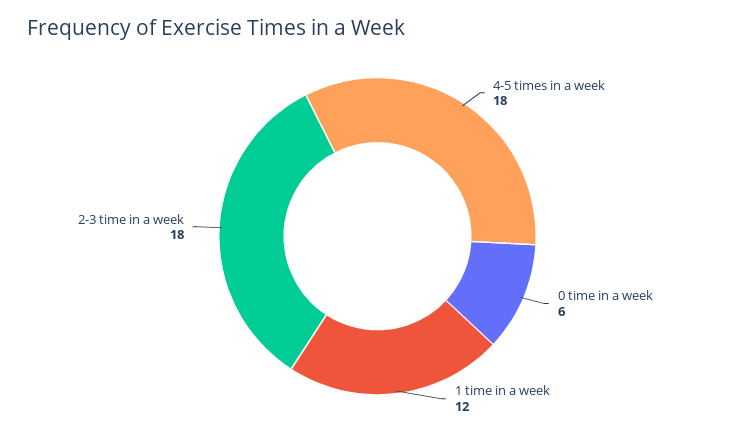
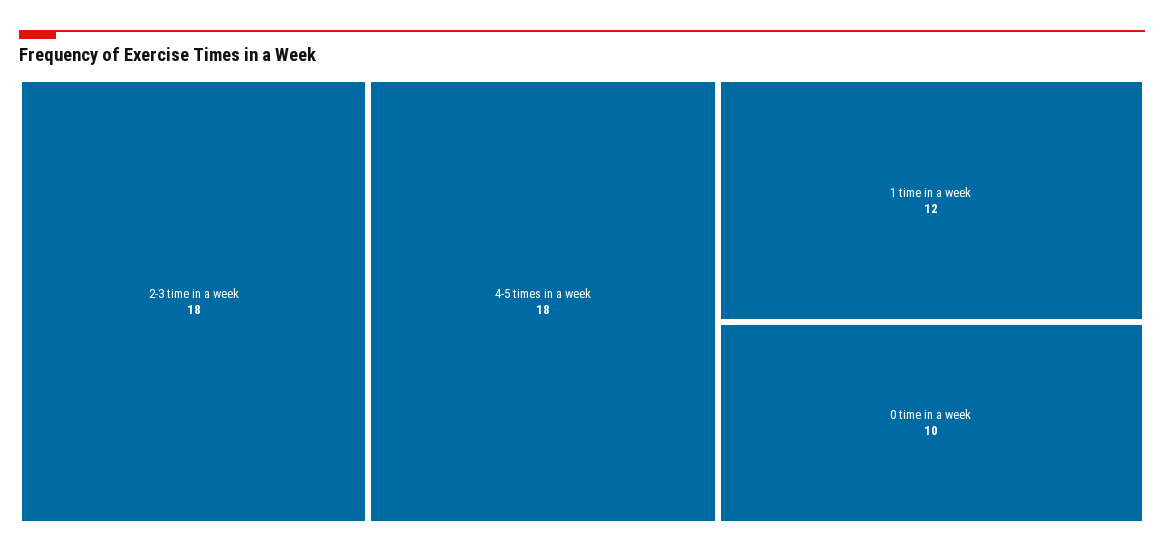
  {
    "4-5 times in a week": 18,
-   "0 time in a week": 6,
+   "0 time in a week": 10,
    "1 time in a week": 12,
    "2-3 time in a week": 18
  }

